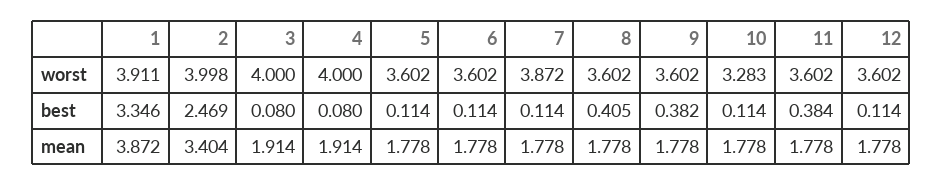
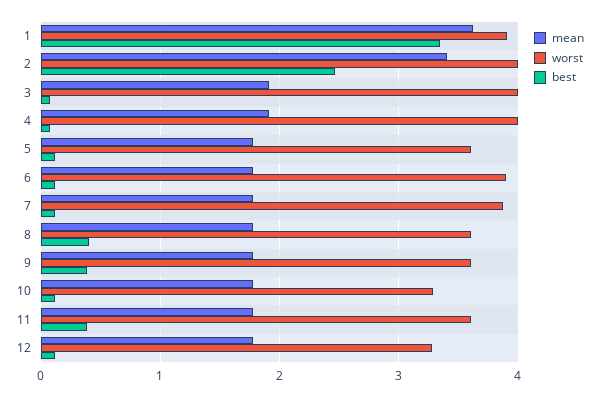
  {
    "worst": {
      "1": 3.911,
      "2": 3.998,
      "3": 4,
      "4": 4,
      "5": 3.602,
-     "6": 3.602,
+     "6": 3.9,
      "7": 3.872,
      "8": 3.602,
      "9": 3.602,
      "10": 3.283,
      "11": 3.602,
-     "12": 3.602
+     "12": 3.3
    },
    "best": {
      "1": 3.346,
      "2": 2.469,
      "3": 0.08,
      "4": 0.08,
      "5": 0.114,
      "6": 0.114,
      "7": 0.114,
      "8": 0.405,
      "9": 0.382,
      "10": 0.114,
      "11": 0.384,
      "12": 0.114
    },
    "mean": {
-     "1": 3.872,
+     "1": 3.6,
      "2": 3.404,
      "3": 1.914,
      "4": 1.914,
      "5": 1.778,
      "6": 1.778,
      "7": 1.778,
      "8": 1.778,
      "9": 1.778,
      "10": 1.778,
      "11": 1.778,
      "12": 1.778
    }
  }

